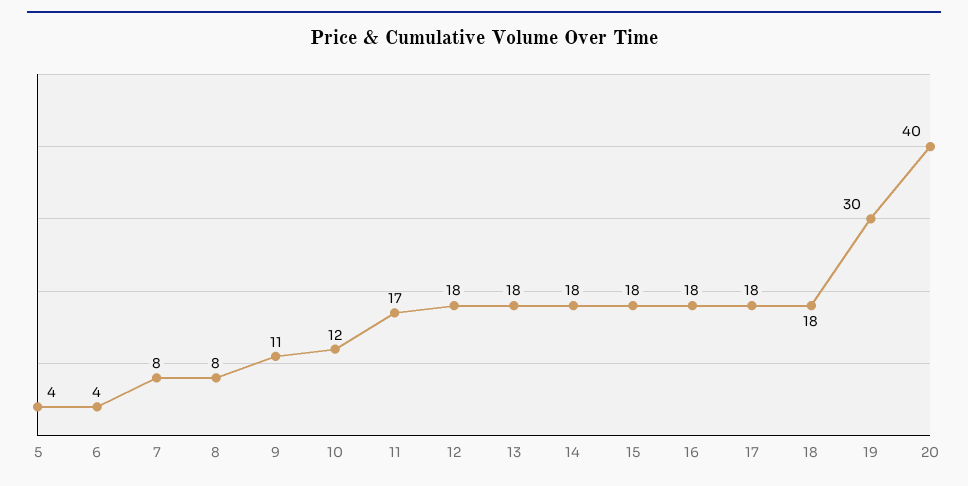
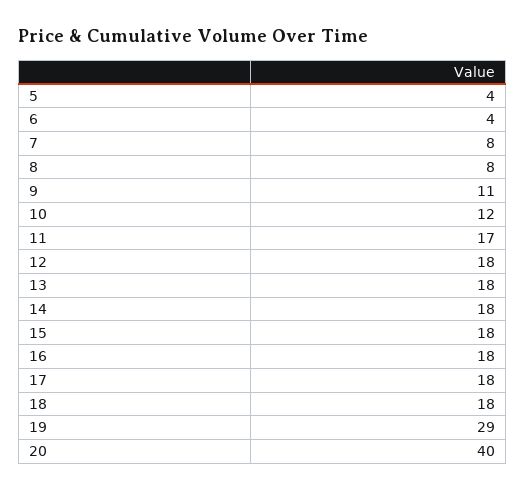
  {
    "5": 4,
    "6": 4,
    "7": 8,
    "8": 8,
    "9": 11,
    "10": 12,
    "11": 17,
    "12": 18,
    "13": 18,
    "14": 18,
    "15": 18,
    "16": 18,
    "17": 18,
    "18": 18,
-   "19": 30,
+   "19": 29,
    "20": 40
  }

